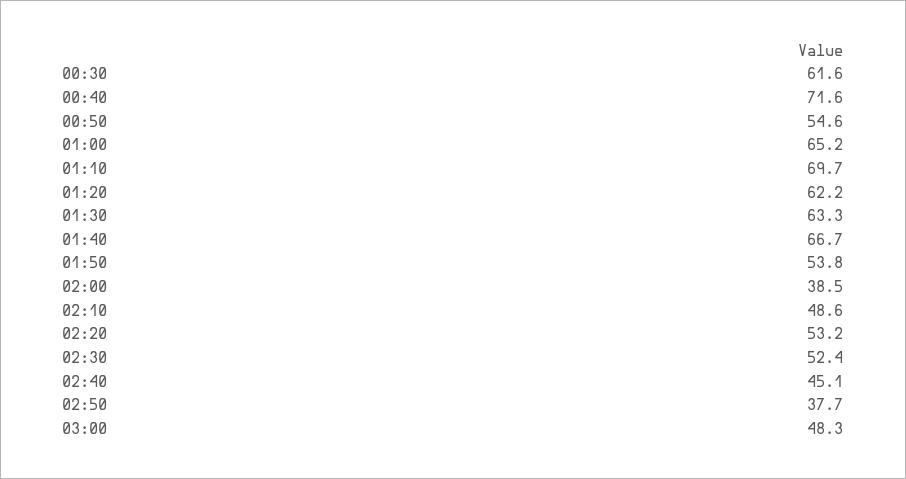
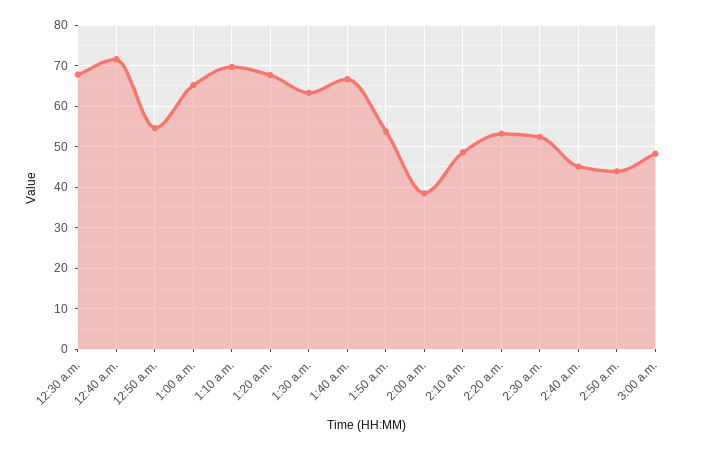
  {
-   "00:30": 61.6,
+   "00:30": 68,
    "00:40": 71.6,
    "00:50": 54.6,
    "01:00": 65.2,
    "01:10": 69.7,
-   "01:20": 62.2,
+   "01:20": 68,
    "01:30": 63.3,
    "01:40": 66.7,
    "01:50": 53.8,
    "02:00": 38.5,
    "02:10": 48.6,
    "02:20": 53.2,
    "02:30": 52.4,
    "02:40": 45.1,
-   "02:50": 37.7,
+   "02:50": 44,
    "03:00": 48.3
  }

